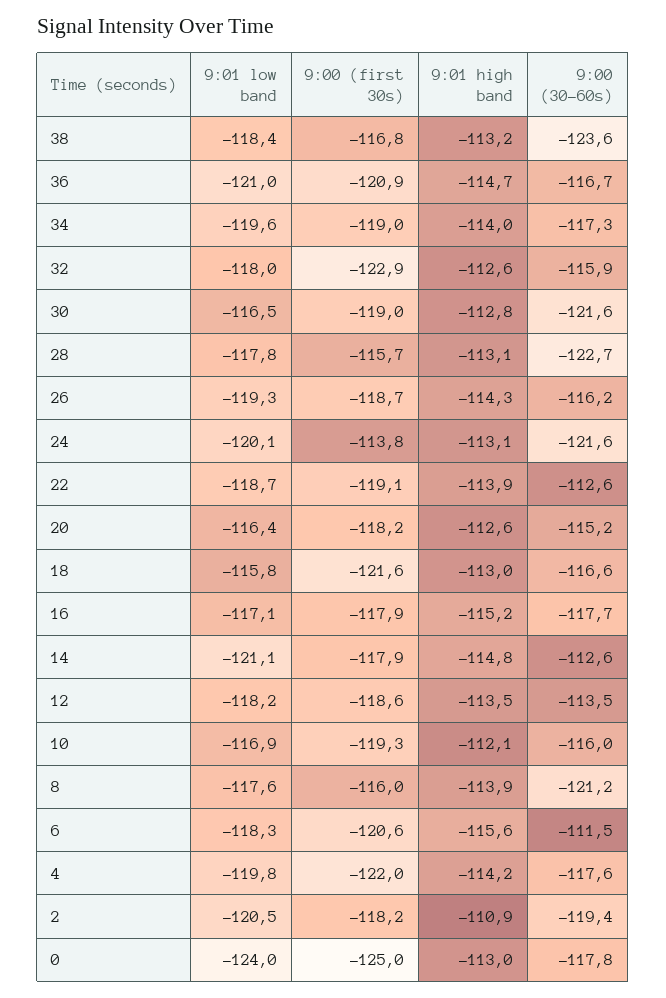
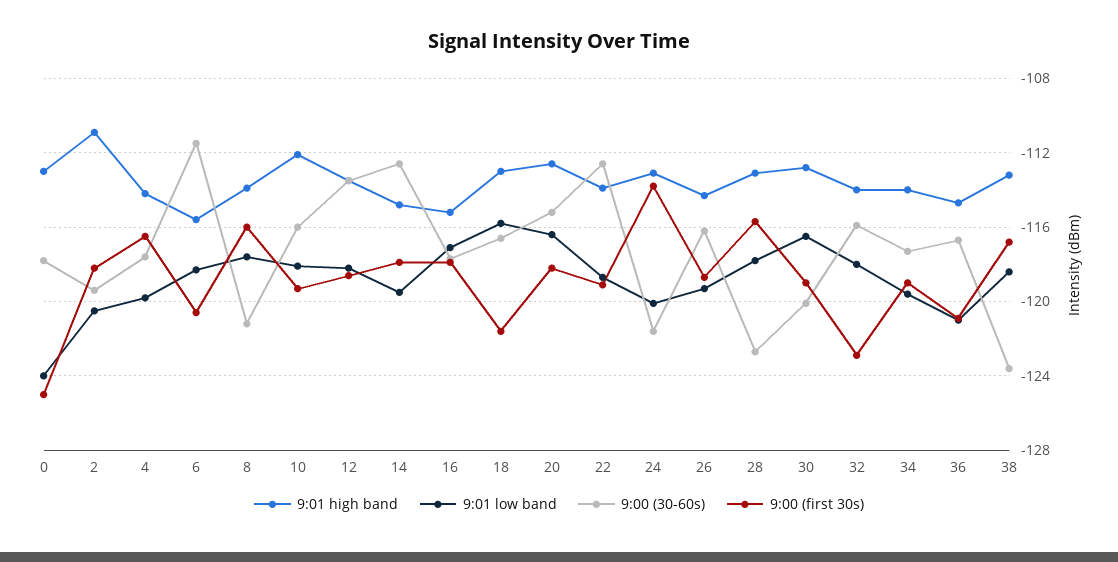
  {
    "9:01 low band": {
      "38": -118.4,
      "36": -121,
      "34": -119.6,
      "32": -118,
      "30": -116.5,
      "28": -117.8,
      "26": -119.3,
      "24": -120.1,
      "22": -118.7,
      "20": -116.4,
      "18": -115.8,
      "16": -117.1,
-     "14": -121.1,
+     "14": -119.5,
      "12": -118.2,
-     "10": -116.9,
+     "10": -118,
      "8": -117.6,
      "6": -118.3,
      "4": -119.8,
      "2": -120.5,
      "0": -124
    },
    "9:00 (first 30s)": {
      "38": -116.8,
      "36": -120.9,
      "34": -119,
      "32": -122.9,
      "30": -119,
      "28": -115.7,
      "26": -118.7,
      "24": -113.8,
      "22": -119.1,
      "20": -118.2,
      "18": -121.6,
      "16": -117.9,
      "14": -117.9,
      "12": -118.6,
      "10": -119.3,
      "8": -116,
      "6": -120.6,
-     "4": -122,
+     "4": -116.5,
      "2": -118.2,
      "0": -125
    },
    "9:01 high band": {
      "38": -113.2,
      "36": -114.7,
      "34": -114,
-     "32": -112.6,
+     "32": -114,
      "30": -112.8,
      "28": -113.1,
      "26": -114.3,
      "24": -113.1,
      "22": -113.9,
      "20": -112.6,
      "18": -113,
      "16": -115.2,
      "14": -114.8,
      "12": -113.5,
      "10": -112.1,
      "8": -113.9,
      "6": -115.6,
      "4": -114.2,
      "2": -110.9,
      "0": -113
    },
    "9:00 (30-60s)": {
      "38": -123.6,
      "36": -116.7,
      "34": -117.3,
      "32": -115.9,
-     "30": -121.6,
+     "30": -120,
      "28": -122.7,
      "26": -116.2,
      "24": -121.6,
      "22": -112.6,
      "20": -115.2,
      "18": -116.6,
      "16": -117.7,
      "14": -112.6,
      "12": -113.5,
      "10": -116,
      "8": -121.2,
      "6": -111.5,
      "4": -117.6,
      "2": -119.4,
      "0": -117.8
    }
  }

